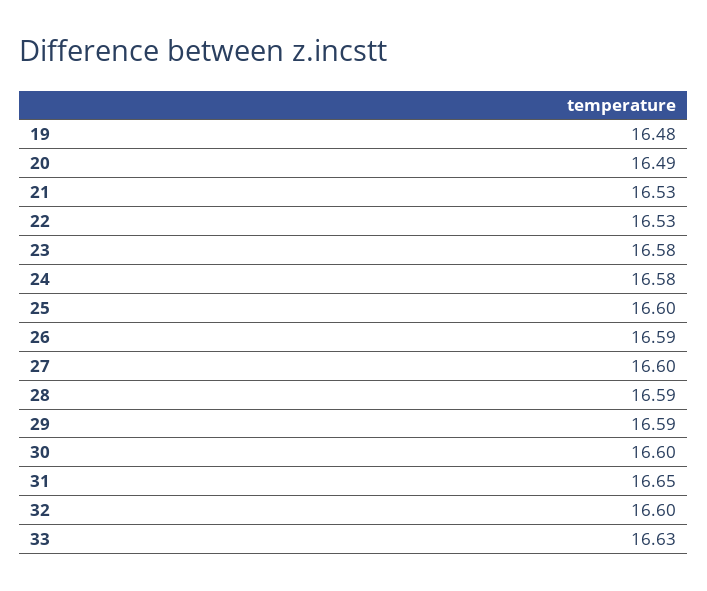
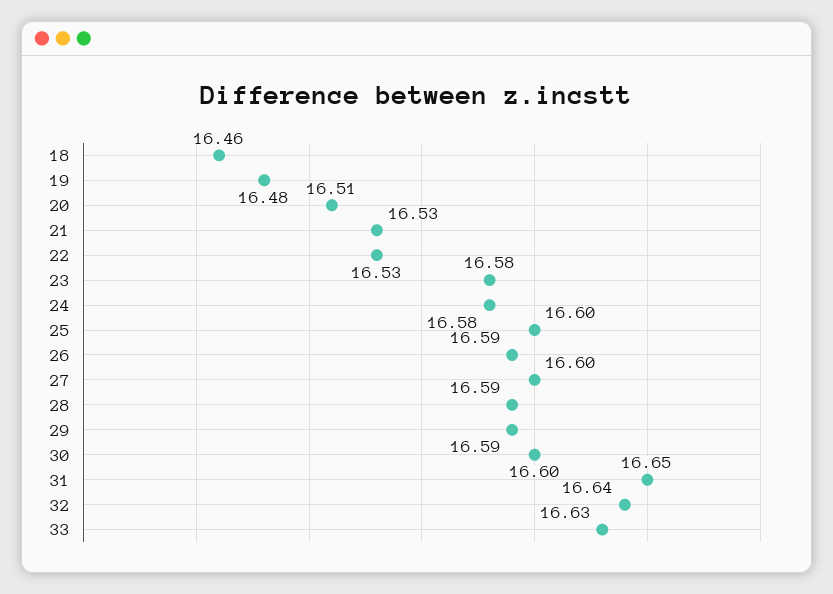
  {
    "19": 16.48,
-   "20": 16.49,
+   "20": 16.51,
    "21": 16.53,
    "22": 16.53,
    "23": 16.58,
    "24": 16.58,
    "25": 16.6,
    "26": 16.59,
    "27": 16.6,
    "28": 16.59,
    "29": 16.59,
    "30": 16.6,
    "31": 16.65,
-   "32": 16.6,
+   "32": 16.64,
-   "33": 16.63
+   "33": 16.63,
+   "18": 16.46
  }

